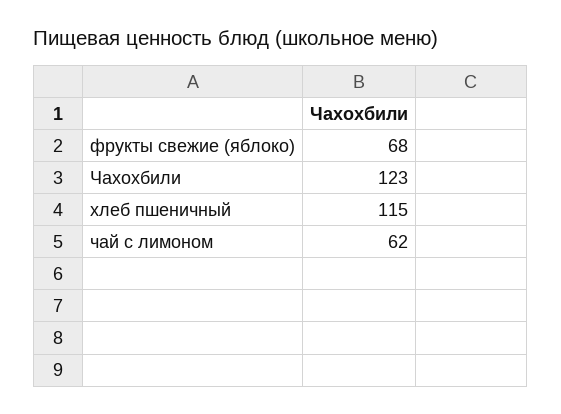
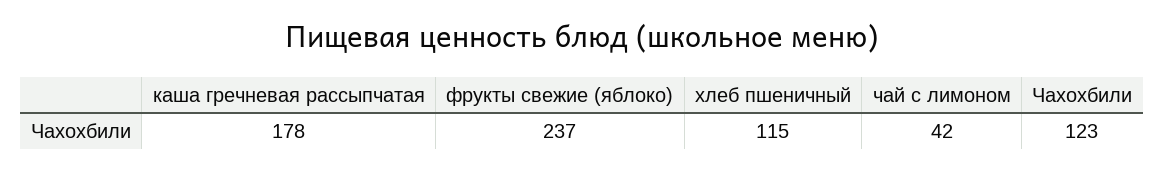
  {
-   "фрукты свежие (яблоко)": 68,
+   "фрукты свежие (яблоко)": 237,
    "Чахохбили": 123,
    "хлеб пшеничный": 115,
-   "чай с лимоном": 62
+   "чай с лимоном": 42,
+   "каша гречневая рассыпчатая": 178
  }

